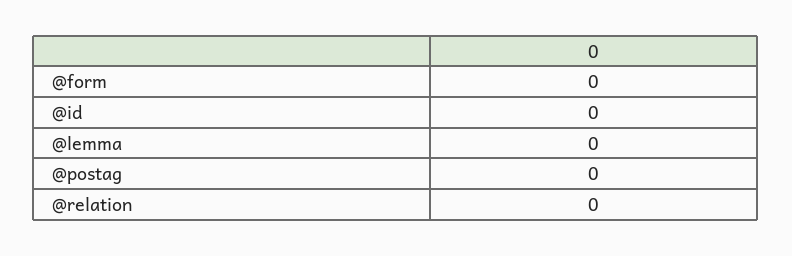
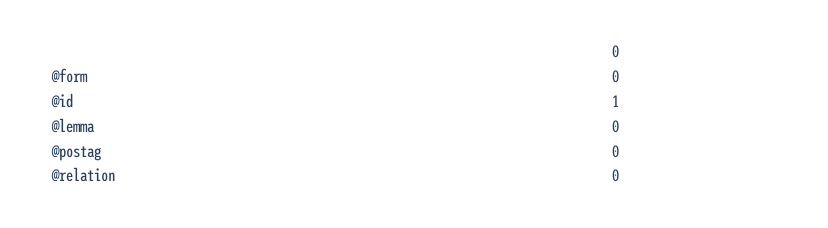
  {
    "@form": 0,
-   "@id": 0,
+   "@id": 1,
    "@lemma": 0,
    "@postag": 0,
    "@relation": 0
  }

